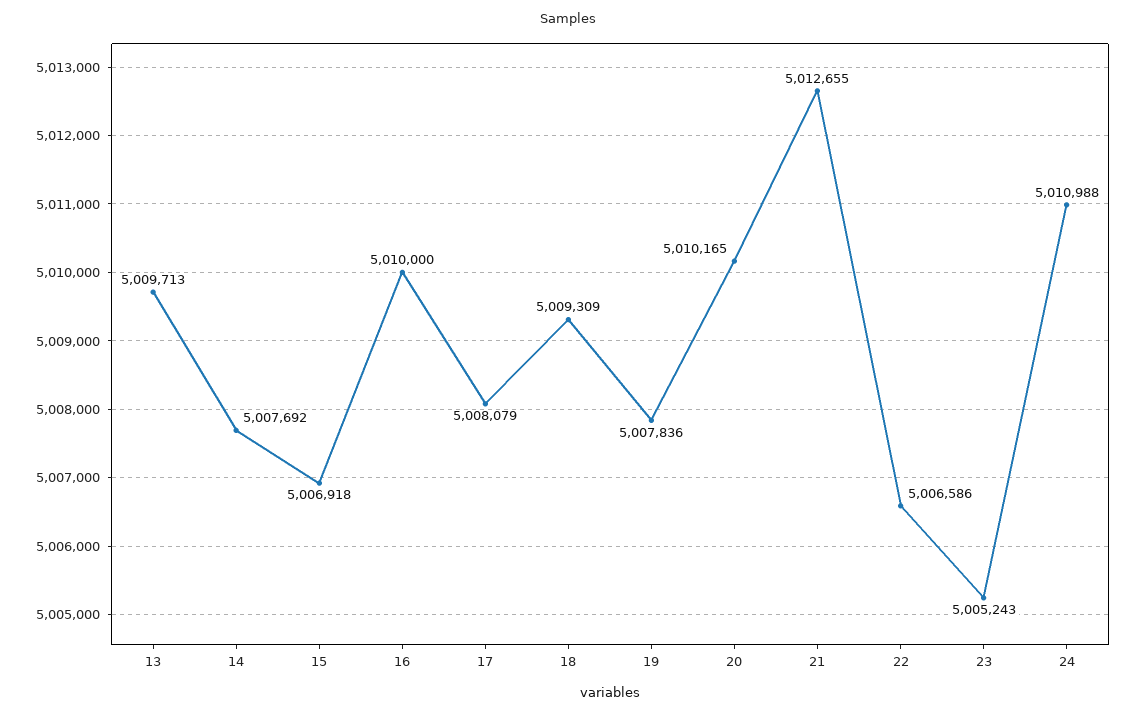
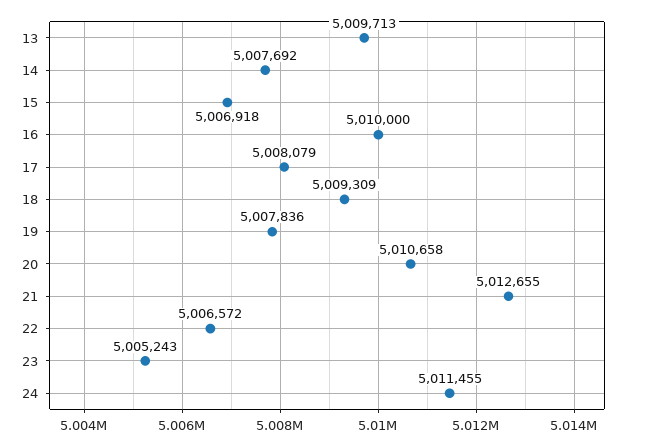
  {
    "13": 5009713,
    "14": 5007692,
    "15": 5006918,
    "16": 5010000,
    "17": 5008079,
    "18": 5009309,
    "19": 5007836,
-   "20": 5010165,
+   "20": 5010658,
    "21": 5012655,
-   "22": 5006586,
+   "22": 5006572,
    "23": 5005243,
-   "24": 5010988
+   "24": 5011455
  }

